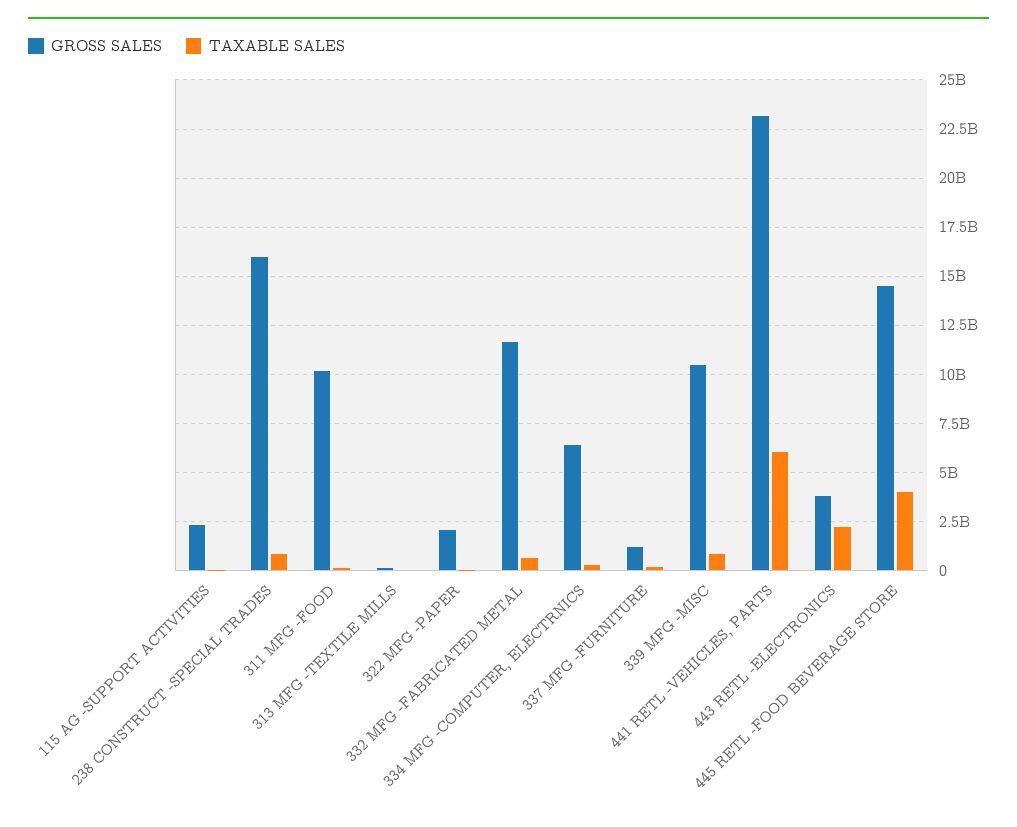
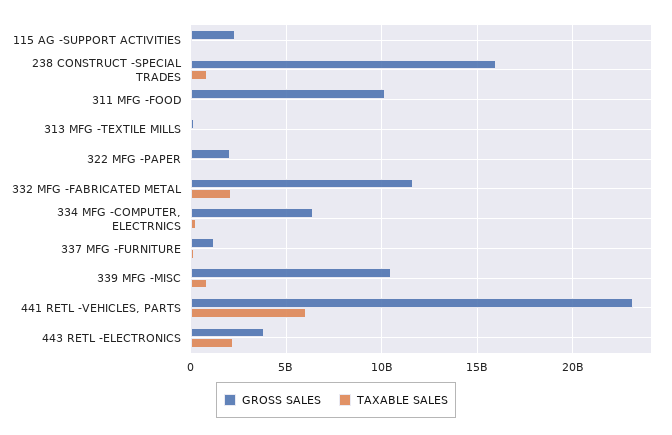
  {
    "GROSS SALES": {
      "115 AG -SUPPORT ACTIVITIES": 2500000000,
      "238 CONSTRUCT -SPECIAL TRADES": 16000000000,
      "311 MFG -FOOD": 10000000000,
      "313 MFG -TEXTILE MILLS": 0,
      "322 MFG -PAPER": 2000000000,
      "332 MFG -FABRICATED METAL": 11500000000,
      "334 MFG -COMPUTER, ELECTRNICS": 6500000000,
      "337 MFG -FURNITURE": 1000000000,
      "339 MFG -MISC": 10500000000,
      "441 RETL -VEHICLES, PARTS": 23000000000,
-     "443 RETL -ELECTRONICS": 4000000000,
+     "443 RETL -ELECTRONICS": 4000000000
-     "445 RETL -FOOD BEVERAGE STORE": 14500000000
    },
    "TAXABLE SALES": {
      "115 AG -SUPPORT ACTIVITIES": 0,
      "238 CONSTRUCT -SPECIAL TRADES": 1000000000,
      "311 MFG -FOOD": 0,
      "313 MFG -TEXTILE MILLS": 0,
      "322 MFG -PAPER": 0,
-     "332 MFG -FABRICATED METAL": 500000000,
+     "332 MFG -FABRICATED METAL": 2000000000,
      "334 MFG -COMPUTER, ELECTRNICS": 500000000,
      "337 MFG -FURNITURE": 0,
      "339 MFG -MISC": 1000000000,
      "441 RETL -VEHICLES, PARTS": 6000000000,
-     "443 RETL -ELECTRONICS": 2000000000,
+     "443 RETL -ELECTRONICS": 2000000000
-     "445 RETL -FOOD BEVERAGE STORE": 4000000000
    }
  }

